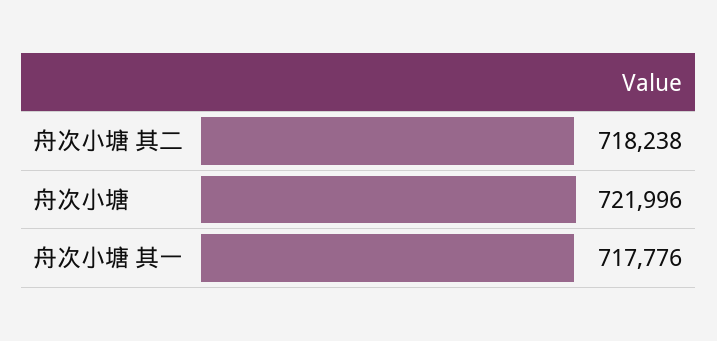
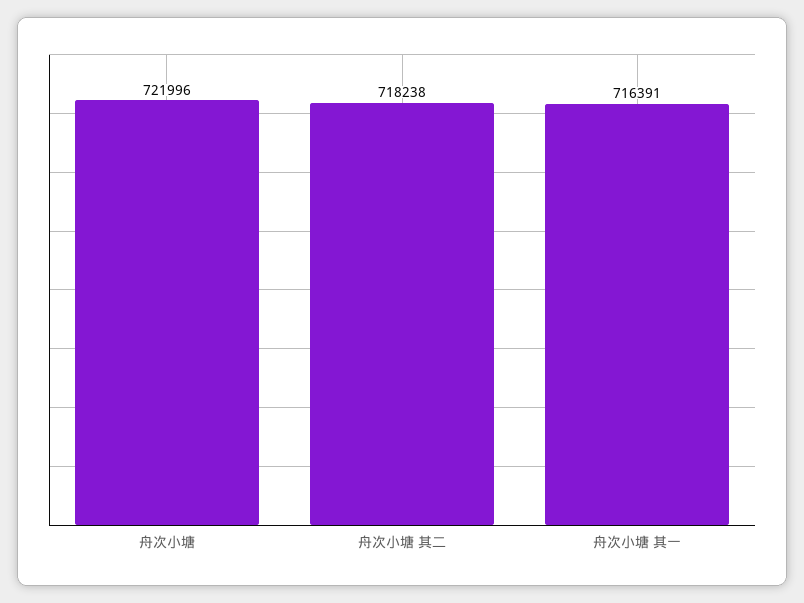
  {
    "舟次小塘 其二": 718238,
    "舟次小塘": 721996,
-   "舟次小塘 其一": 717776
+   "舟次小塘 其一": 716391
  }

